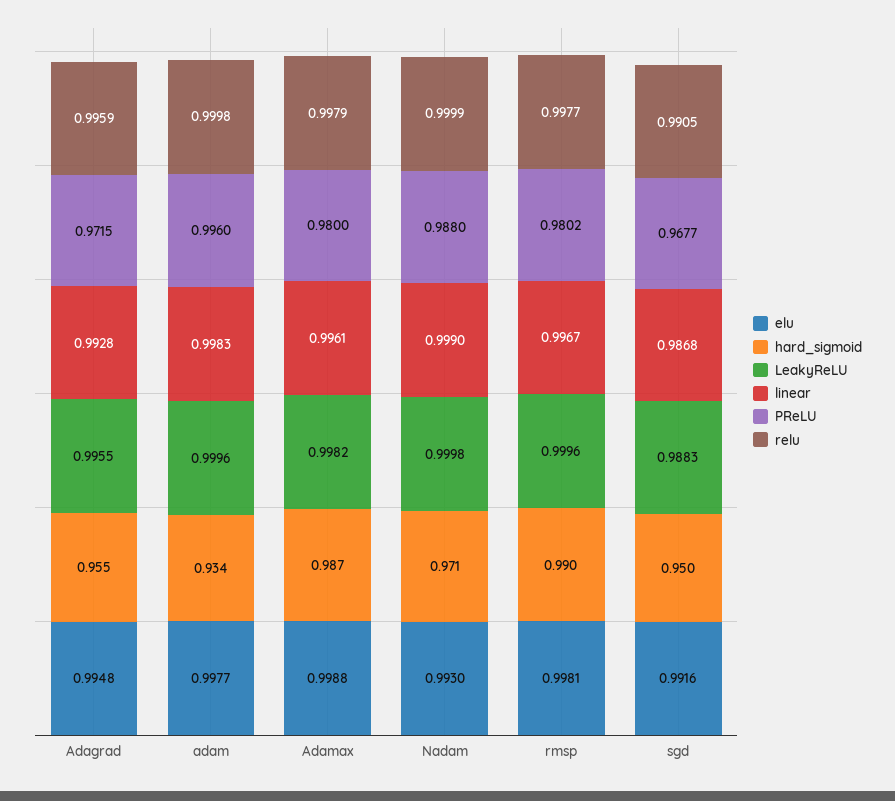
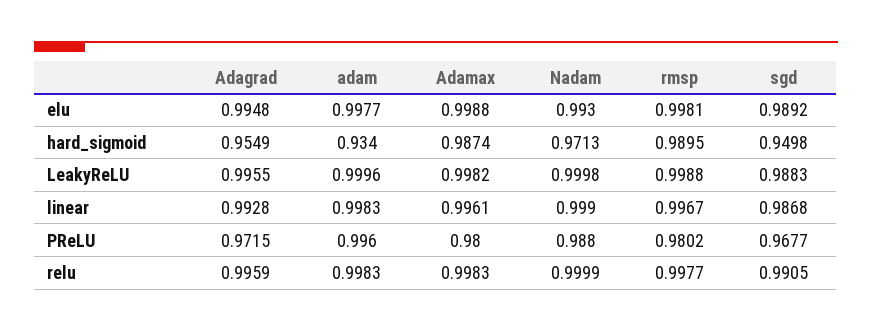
  {
    "elu": {
      "Adagrad": 0.9948,
      "adam": 0.9977,
      "Adamax": 0.9988,
      "Nadam": 0.993,
      "rmsp": 0.9981,
-     "sgd": 0.9916
+     "sgd": 0.9892
    },
    "hard_sigmoid": {
      "Adagrad": 0.9549,
      "adam": 0.934,
      "Adamax": 0.9874,
      "Nadam": 0.9713,
      "rmsp": 0.9895,
      "sgd": 0.9498
    },
    "LeakyReLU": {
      "Adagrad": 0.9955,
      "adam": 0.9996,
      "Adamax": 0.9982,
      "Nadam": 0.9998,
-     "rmsp": 0.9996,
+     "rmsp": 0.9988,
      "sgd": 0.9883
    },
    "linear": {
      "Adagrad": 0.9928,
      "adam": 0.9983,
      "Adamax": 0.9961,
      "Nadam": 0.999,
      "rmsp": 0.9967,
      "sgd": 0.9868
    },
    "PReLU": {
      "Adagrad": 0.9715,
      "adam": 0.996,
      "Adamax": 0.98,
      "Nadam": 0.988,
      "rmsp": 0.9802,
      "sgd": 0.9677
    },
    "relu": {
      "Adagrad": 0.9959,
-     "adam": 0.9998,
+     "adam": 0.9983,
-     "Adamax": 0.9979,
+     "Adamax": 0.9983,
      "Nadam": 0.9999,
      "rmsp": 0.9977,
      "sgd": 0.9905
    }
  }

